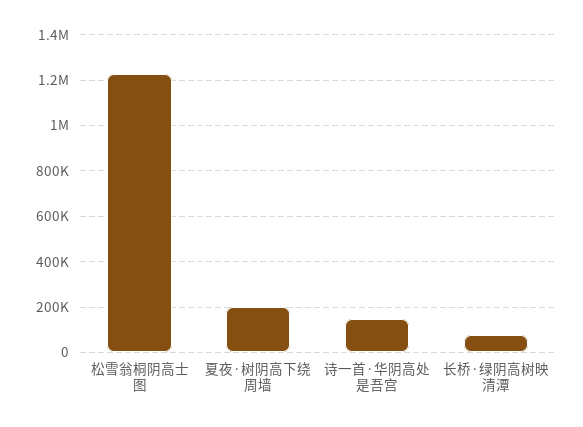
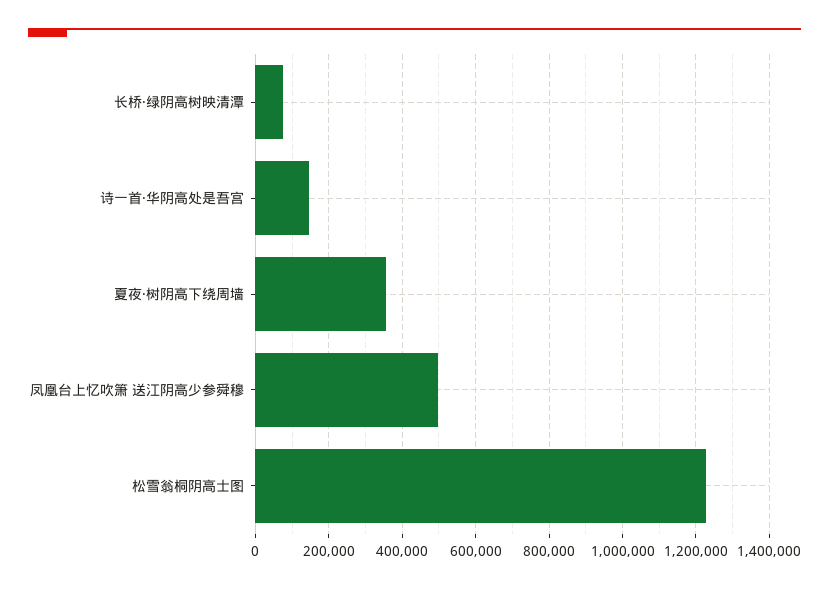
  {
    "松雪翁桐阴高士图": 1220000,
-   "夏夜·树阴高下绕周墙": 200000,
+   "夏夜·树阴高下绕周墙": 360000,
    "诗一首·华阴高处是吾宫": 140000,
-   "长桥·绿阴高树映清潭": 80000
+   "长桥·绿阴高树映清潭": 80000,
+   "凤凰台上忆吹箫 送江阴高少参舜穆": 500000
  }

